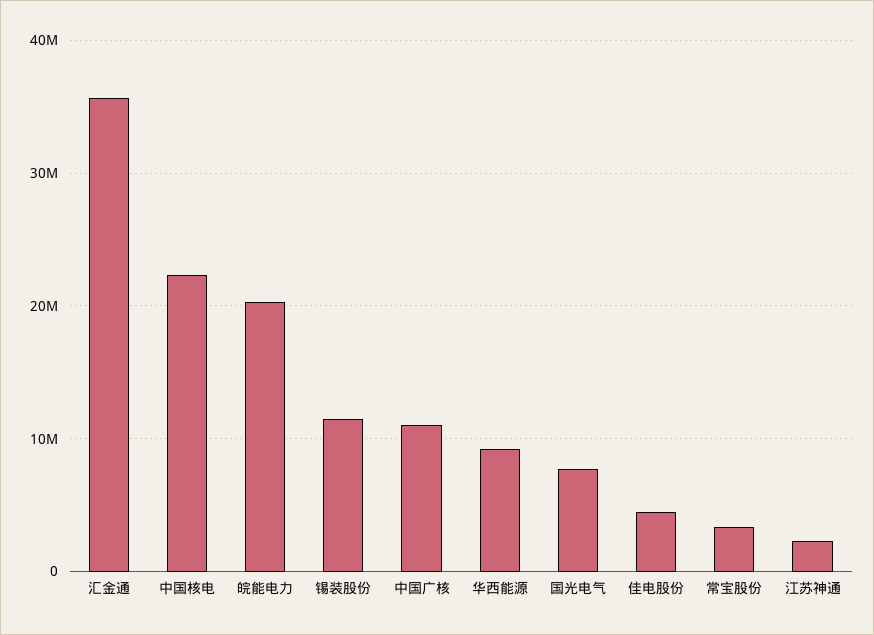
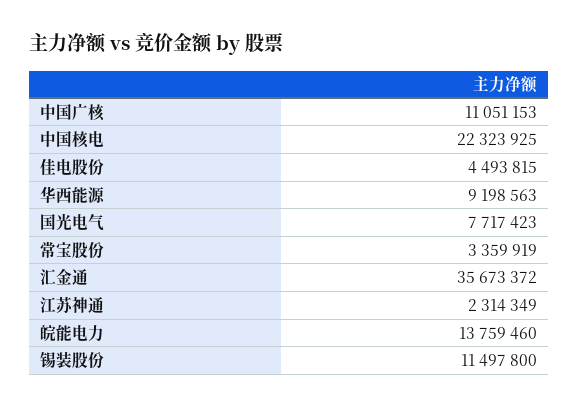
  {
    "汇金通": 35673372,
    "中国核电": 22323925,
-   "皖能电力": 20000000,
+   "皖能电力": 13759460,
    "锡装股份": 11497800,
    "中国广核": 11051153,
    "华西能源": 9198563,
    "国光电气": 7717423,
    "佳电股份": 4493815,
    "常宝股份": 3359919,
    "江苏神通": 2314349
  }

